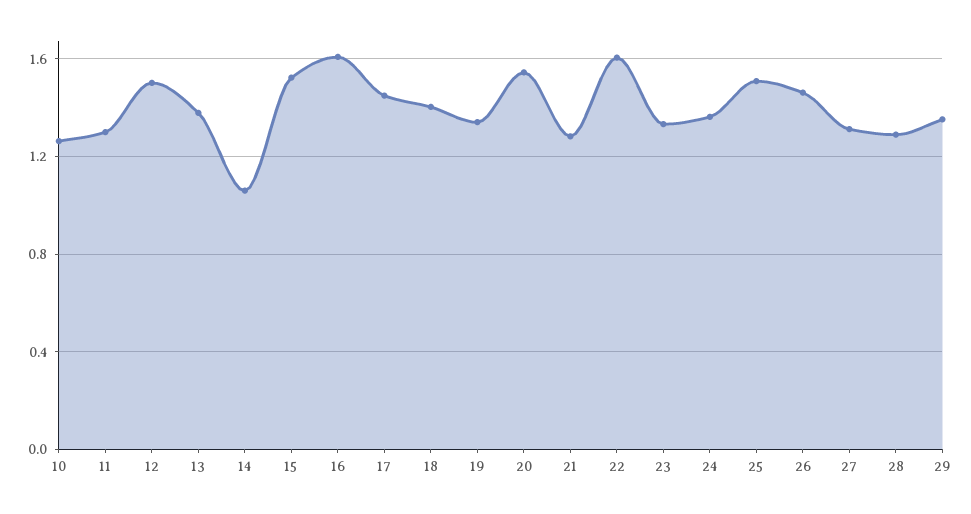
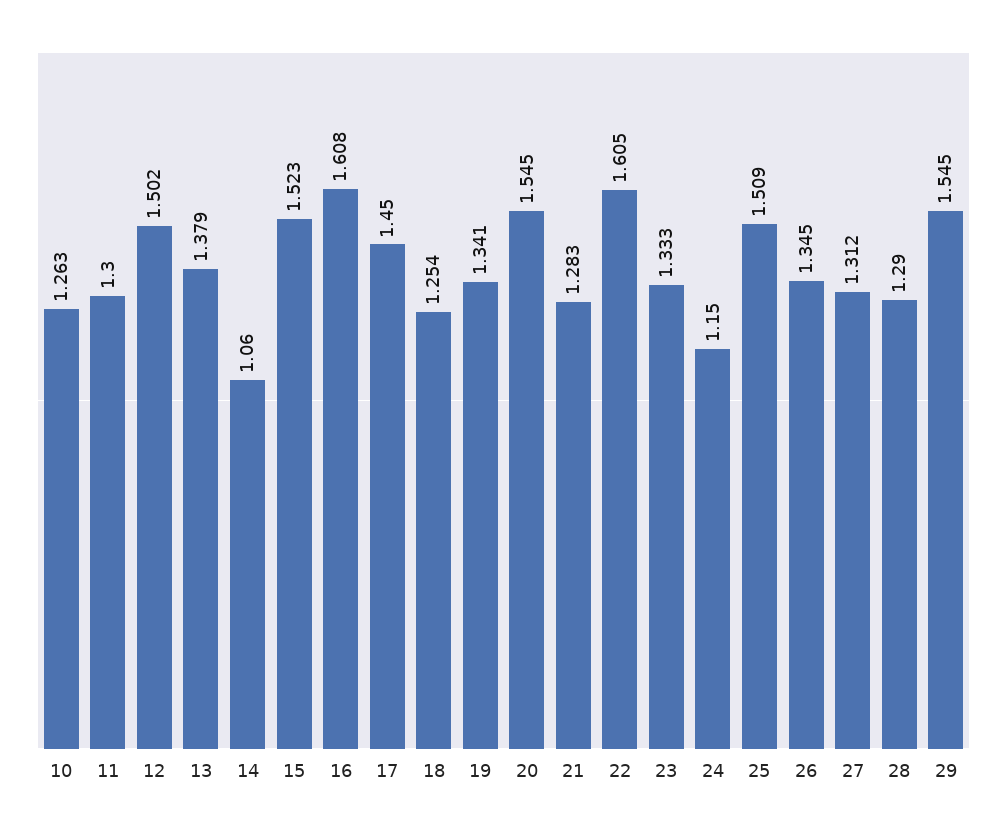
  {
    "10": 1.263,
    "11": 1.3,
    "12": 1.502,
    "13": 1.379,
    "14": 1.06,
    "15": 1.523,
    "16": 1.608,
    "17": 1.45,
-   "18": 1.4,
+   "18": 1.254,
    "19": 1.341,
    "20": 1.545,
    "21": 1.283,
    "22": 1.605,
    "23": 1.333,
-   "24": 1.35,
+   "24": 1.15,
    "25": 1.509,
-   "26": 1.45,
+   "26": 1.345,
    "27": 1.312,
    "28": 1.29,
-   "29": 1.35
+   "29": 1.545
  }

